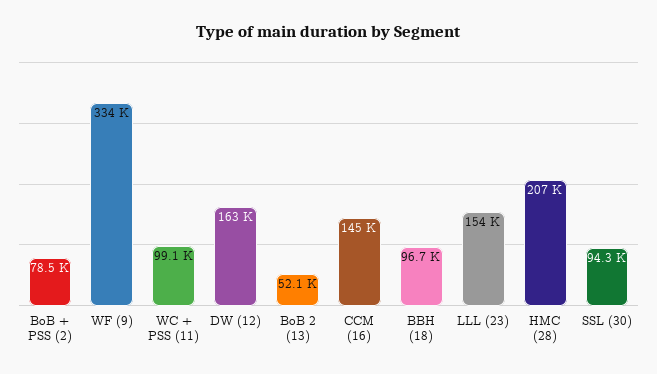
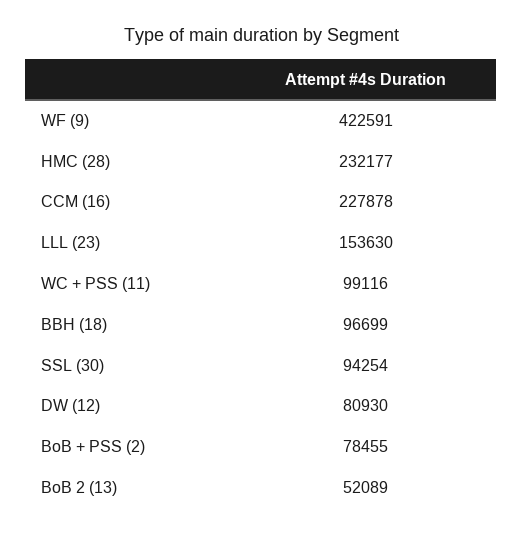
  {
    "BoB + PSS (2)": 78455,
-   "WF (9)": 334000,
+   "WF (9)": 422591,
    "WC + PSS (11)": 99116,
-   "DW (12)": 163000,
+   "DW (12)": 80930,
    "BoB 2 (13)": 52089,
-   "CCM (16)": 145000,
+   "CCM (16)": 227878,
    "BBH (18)": 96699,
    "LLL (23)": 153630,
-   "HMC (28)": 207000,
+   "HMC (28)": 232177,
    "SSL (30)": 94254
  }

